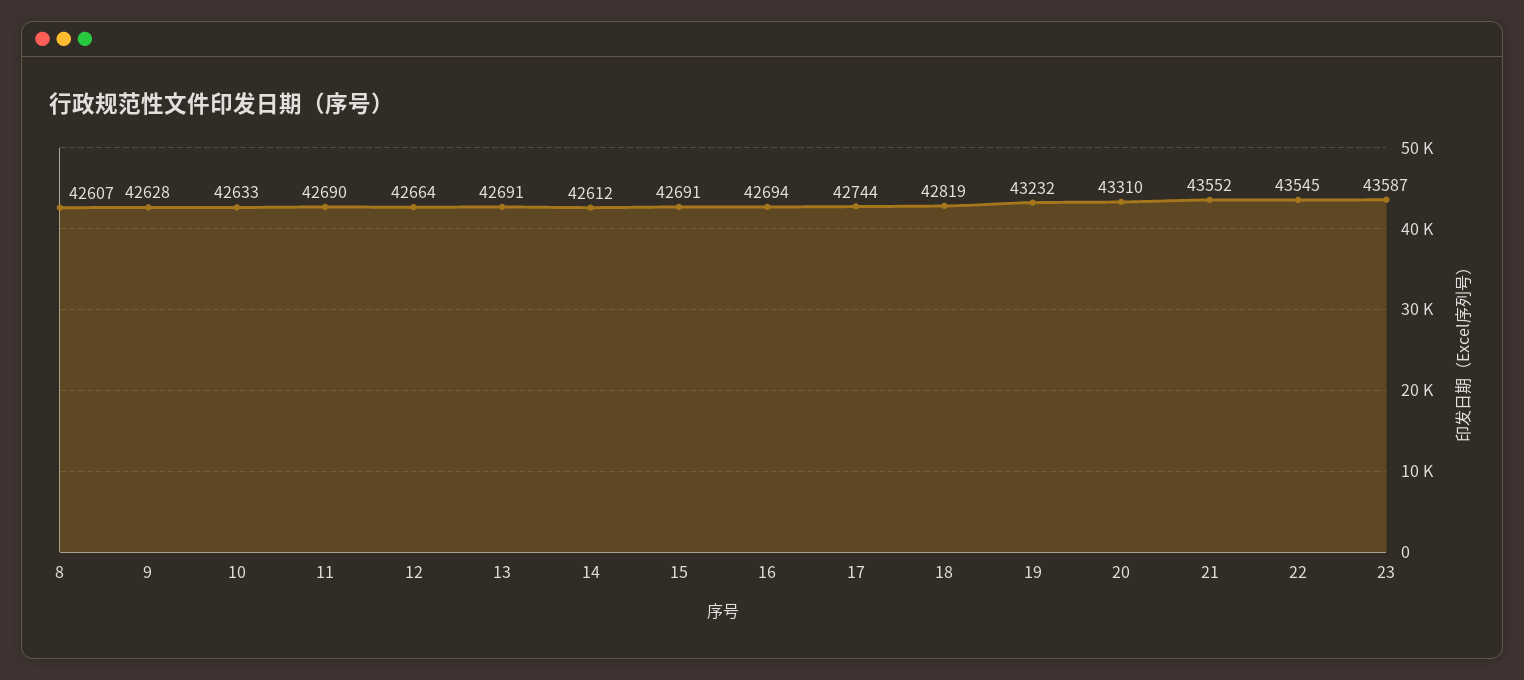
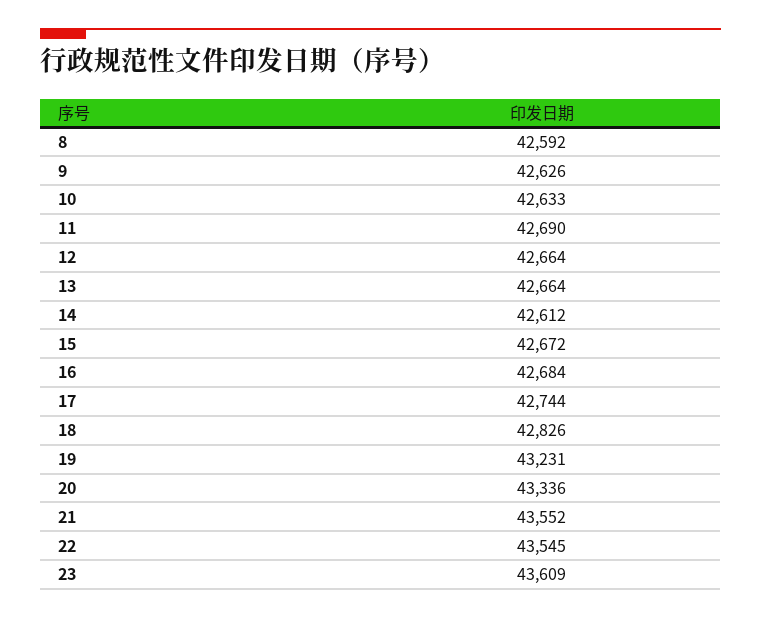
  {
-   "8": 42607,
+   "8": 42592,
-   "9": 42628,
+   "9": 42626,
    "10": 42633,
    "11": 42690,
    "12": 42664,
-   "13": 42691,
+   "13": 42664,
    "14": 42612,
-   "15": 42691,
+   "15": 42672,
-   "16": 42694,
+   "16": 42684,
    "17": 42744,
-   "18": 42819,
+   "18": 42826,
-   "19": 43232,
+   "19": 43231,
-   "20": 43310,
+   "20": 43336,
    "21": 43552,
    "22": 43545,
-   "23": 43587
+   "23": 43609
  }

